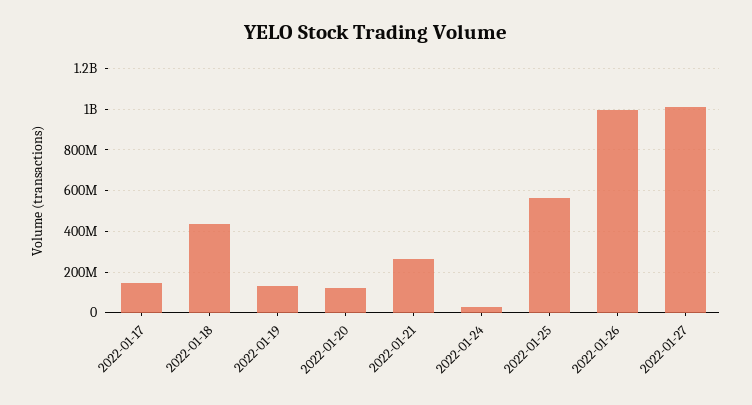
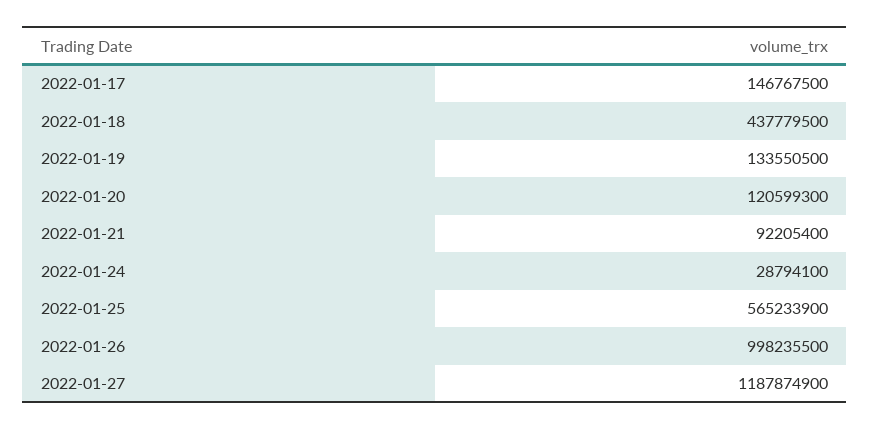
  {
    "2022-01-17": 146767500,
    "2022-01-18": 437779500,
    "2022-01-19": 133550500,
    "2022-01-20": 120599300,
-   "2022-01-21": 250000000,
+   "2022-01-21": 92205400,
    "2022-01-24": 28794100,
    "2022-01-25": 565233900,
    "2022-01-26": 998235500,
-   "2022-01-27": 1000000000
+   "2022-01-27": 1187874900
  }

